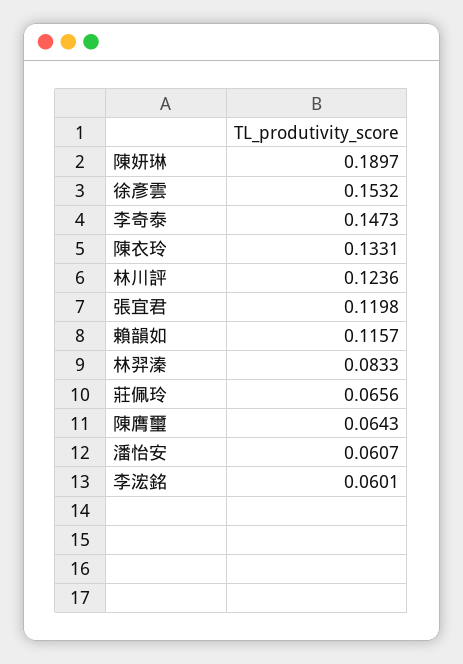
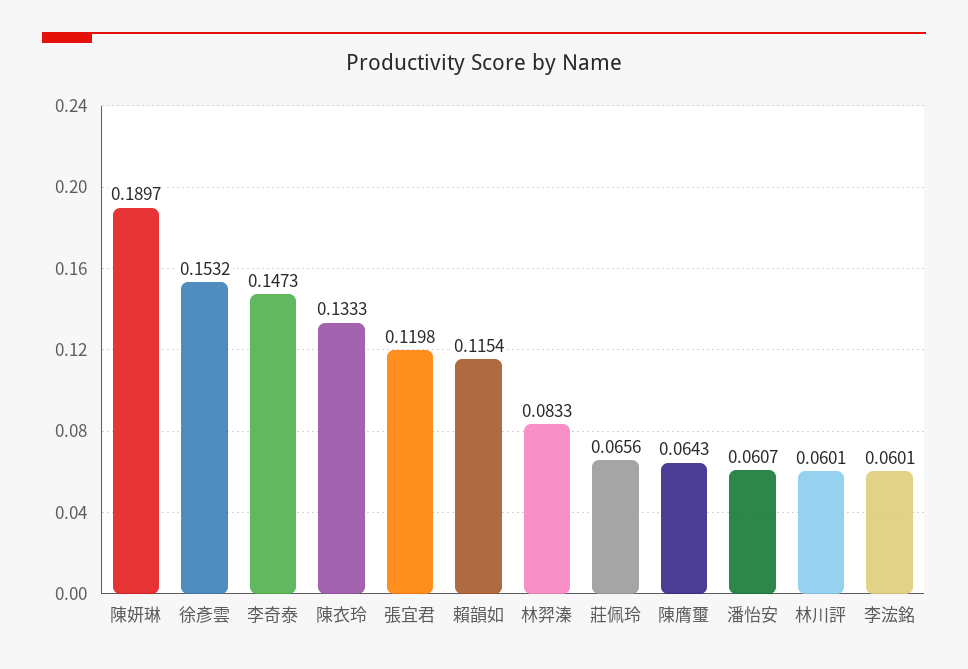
  {
    "陳妍琳": 0.1897,
    "徐彥雲": 0.1532,
    "李奇泰": 0.1473,
-   "陳衣玲": 0.1331,
+   "陳衣玲": 0.1333,
-   "林川評": 0.1236,
+   "林川評": 0.0601,
    "張宜君": 0.1198,
-   "賴韻如": 0.1157,
+   "賴韻如": 0.1154,
    "林羿溱": 0.0833,
    "莊佩玲": 0.0656,
    "陳膺璽": 0.0643,
    "潘怡安": 0.0607,
    "李浤銘": 0.0601
  }

